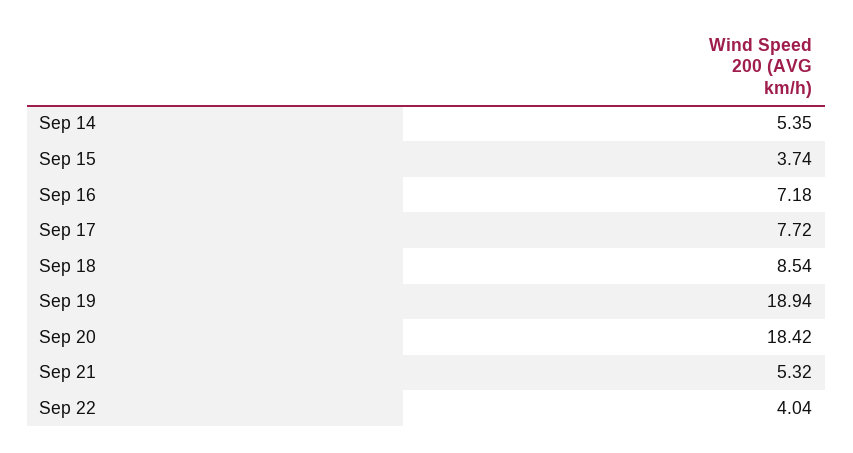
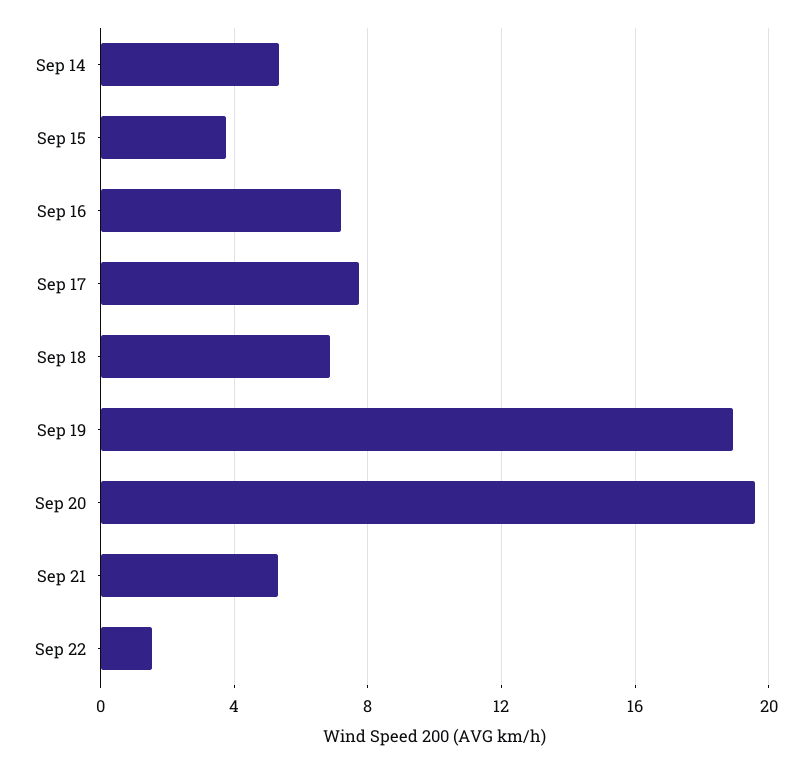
  {
    "Sep 14": 5.35,
    "Sep 15": 3.74,
    "Sep 16": 7.18,
    "Sep 17": 7.72,
-   "Sep 18": 8.54,
+   "Sep 18": 7,
    "Sep 19": 18.94,
-   "Sep 20": 18.42,
+   "Sep 20": 19.5,
    "Sep 21": 5.32,
-   "Sep 22": 4.04
+   "Sep 22": 1.5
  }

